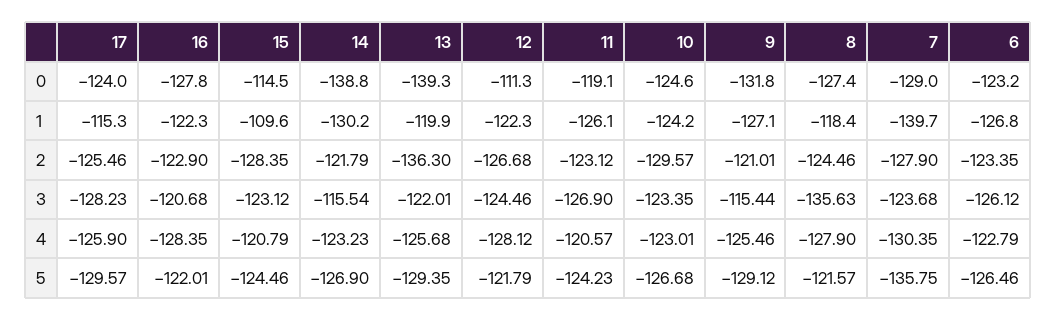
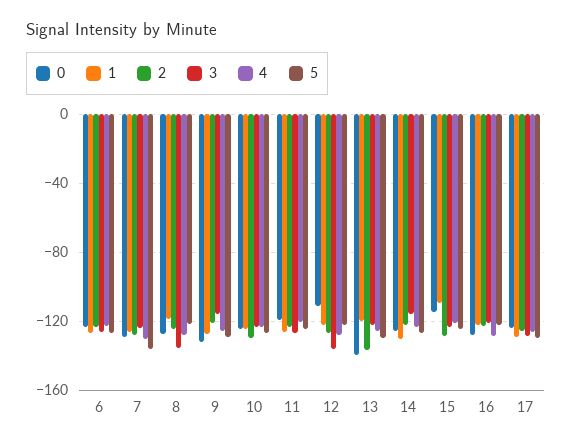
  {
    "0": {
      "17": -124,
      "16": -127.8,
      "15": -114.5,
-     "14": -138.8,
+     "14": -125,
      "13": -139.3,
      "12": -111.3,
      "11": -119.1,
      "10": -124.6,
      "9": -131.8,
      "8": -127.4,
      "7": -129,
      "6": -123.2
    },
    "1": {
-     "17": -115.3,
+     "17": -130,
      "16": -122.3,
      "15": -109.6,
      "14": -130.2,
      "13": -119.9,
      "12": -122.3,
      "11": -126.1,
      "10": -124.2,
      "9": -127.1,
      "8": -118.4,
-     "7": -139.7,
+     "7": -125,
      "6": -126.8
    },
    "2": {
      "17": -125.46,
      "16": -122.9,
      "15": -128.35,
      "14": -121.79,
      "13": -136.3,
      "12": -126.68,
      "11": -123.12,
      "10": -129.57,
      "9": -121.01,
      "8": -124.46,
      "7": -127.9,
      "6": -123.35
    },
    "3": {
      "17": -128.23,
      "16": -120.68,
      "15": -123.12,
      "14": -115.54,
      "13": -122.01,
-     "12": -124.46,
+     "12": -135,
      "11": -126.9,
      "10": -123.35,
      "9": -115.44,
      "8": -135.63,
      "7": -123.68,
      "6": -126.12
    },
    "4": {
      "17": -125.9,
      "16": -128.35,
      "15": -120.79,
      "14": -123.23,
      "13": -125.68,
      "12": -128.12,
      "11": -120.57,
      "10": -123.01,
      "9": -125.46,
      "8": -127.9,
      "7": -130.35,
      "6": -122.79
    },
    "5": {
      "17": -129.57,
      "16": -122.01,
      "15": -124.46,
      "14": -126.9,
      "13": -129.35,
      "12": -121.79,
      "11": -124.23,
      "10": -126.68,
      "9": -129.12,
      "8": -121.57,
      "7": -135.75,
      "6": -126.46
    }
  }

